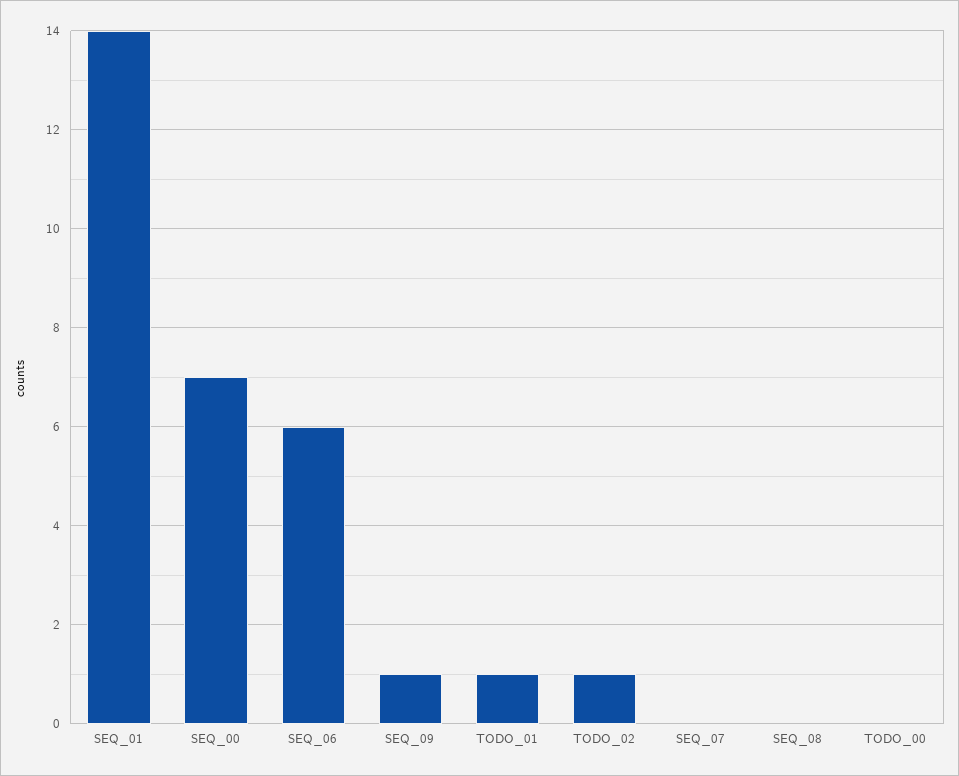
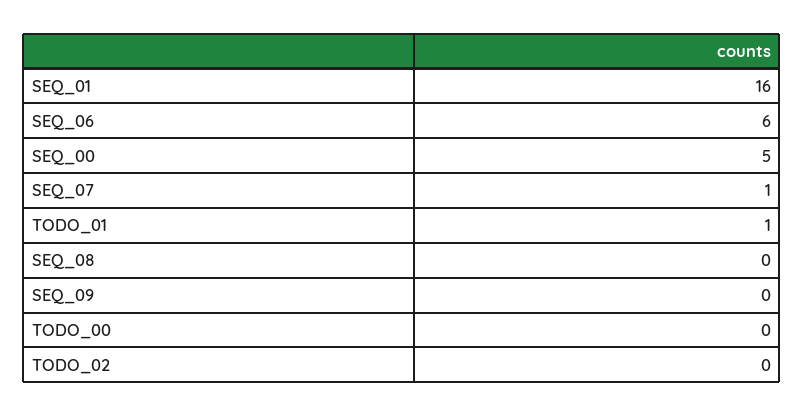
  {
-   "SEQ_01": 14,
+   "SEQ_01": 16,
-   "SEQ_00": 7,
+   "SEQ_00": 5,
    "SEQ_06": 6,
-   "SEQ_09": 1,
+   "SEQ_09": 0,
    "TODO_01": 1,
-   "TODO_02": 1,
+   "TODO_02": 0,
-   "SEQ_07": 0,
+   "SEQ_07": 1,
    "SEQ_08": 0,
    "TODO_00": 0
  }

